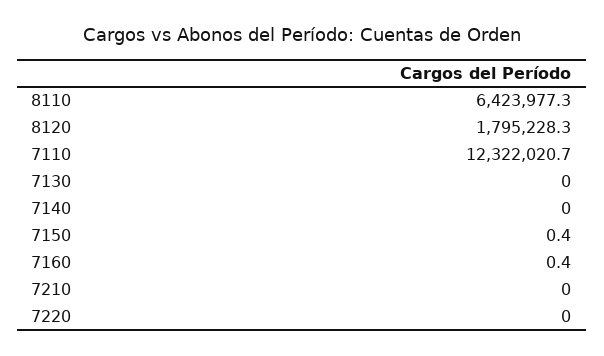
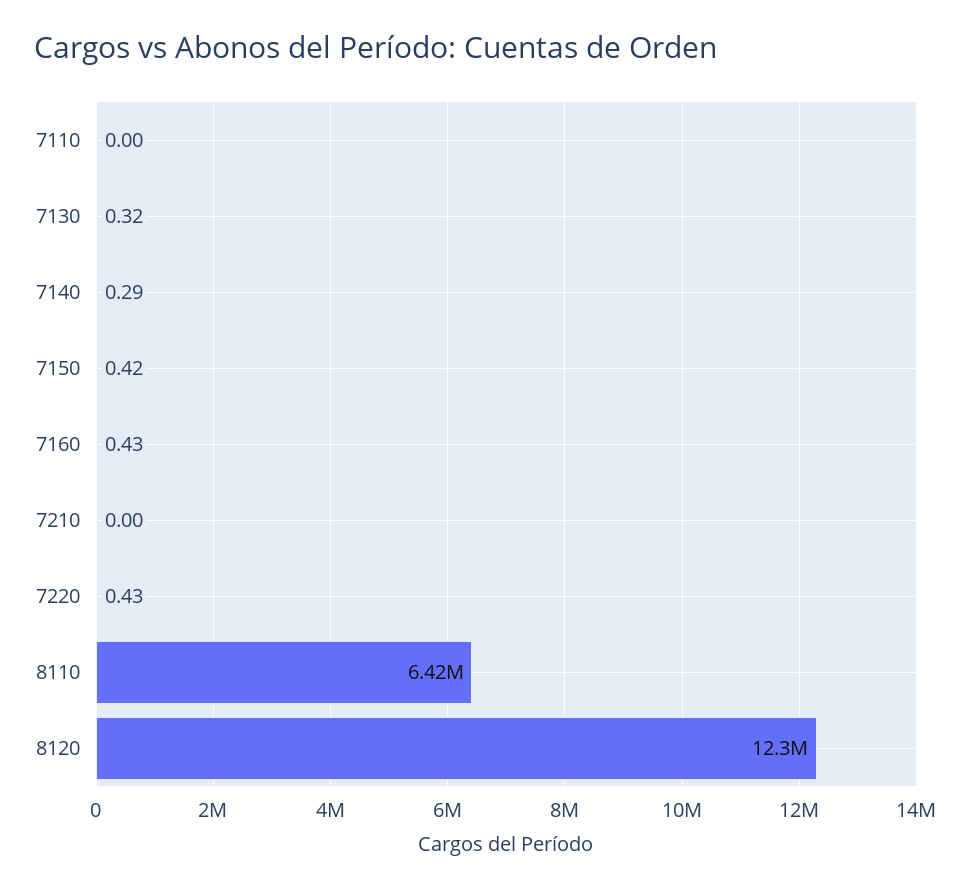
  {
    "8110": 6423977.3,
-   "8120": 1795228.3,
+   "8120": 12300000,
-   "7110": 12322020.7,
+   "7110": 0,
-   "7130": 0,
+   "7130": 0.32,
-   "7140": 0,
+   "7140": 0.29,
    "7150": 0.42,
    "7160": 0.43,
    "7210": 0,
-   "7220": 0
+   "7220": 0.43
  }

